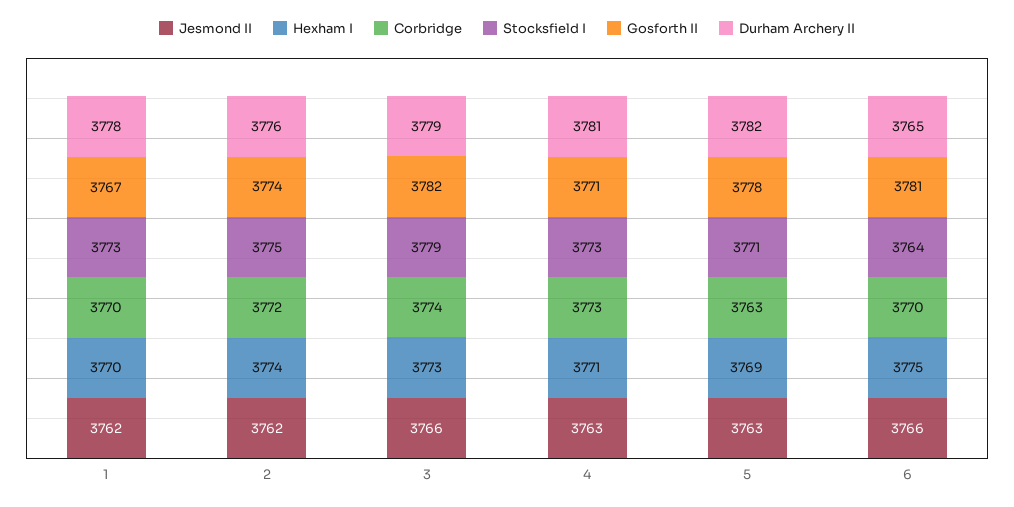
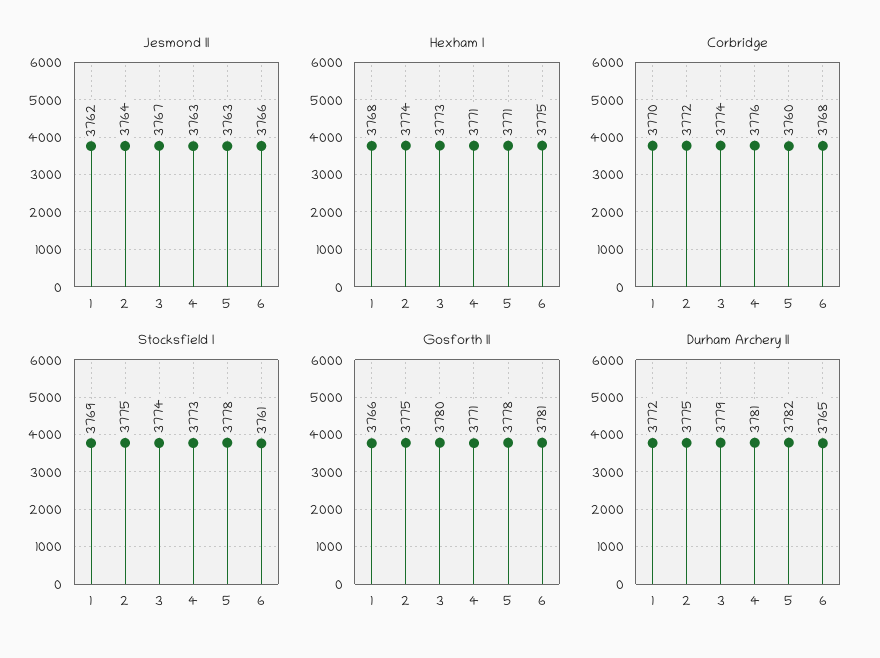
  {
    "Jesmond II": {
      "1": 3762,
-     "2": 3762,
+     "2": 3764,
-     "3": 3766,
+     "3": 3767,
      "4": 3763,
      "5": 3763,
      "6": 3766
    },
    "Hexham I": {
-     "1": 3770,
+     "1": 3768,
      "2": 3774,
      "3": 3773,
      "4": 3771,
-     "5": 3769,
+     "5": 3771,
      "6": 3775
    },
    "Corbridge": {
      "1": 3770,
      "2": 3772,
      "3": 3774,
-     "4": 3773,
+     "4": 3776,
-     "5": 3763,
+     "5": 3760,
-     "6": 3770
+     "6": 3768
    },
    "Stocksfield I": {
-     "1": 3773,
+     "1": 3769,
      "2": 3775,
-     "3": 3779,
+     "3": 3774,
      "4": 3773,
-     "5": 3771,
+     "5": 3778,
-     "6": 3764
+     "6": 3761
    },
    "Gosforth II": {
-     "1": 3767,
+     "1": 3766,
-     "2": 3774,
+     "2": 3775,
-     "3": 3782,
+     "3": 3780,
      "4": 3771,
      "5": 3778,
      "6": 3781
    },
    "Durham Archery II": {
-     "1": 3778,
+     "1": 3772,
-     "2": 3776,
+     "2": 3775,
      "3": 3779,
      "4": 3781,
      "5": 3782,
      "6": 3765
    }
  }

